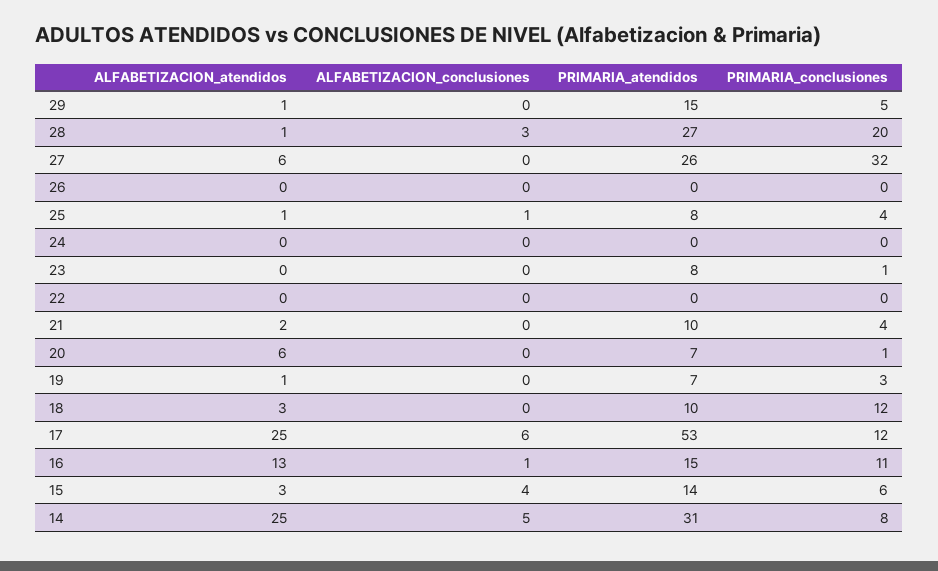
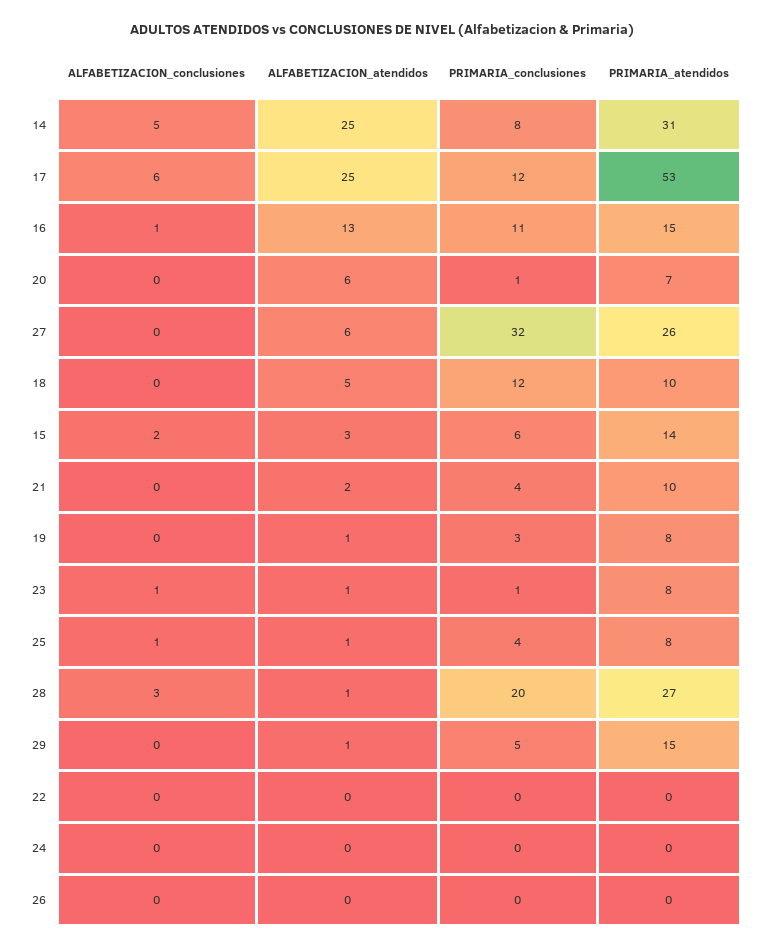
  {
    "ALFABETIZACION_atendidos": {
      "29": 1,
      "28": 1,
      "27": 6,
      "26": 0,
      "25": 1,
      "24": 0,
-     "23": 0,
+     "23": 1,
      "22": 0,
      "21": 2,
      "20": 6,
      "19": 1,
-     "18": 3,
+     "18": 5,
      "17": 25,
      "16": 13,
      "15": 3,
      "14": 25
    },
    "ALFABETIZACION_conclusiones": {
      "29": 0,
      "28": 3,
      "27": 0,
      "26": 0,
      "25": 1,
      "24": 0,
-     "23": 0,
+     "23": 1,
      "22": 0,
      "21": 0,
      "20": 0,
      "19": 0,
      "18": 0,
      "17": 6,
      "16": 1,
-     "15": 4,
+     "15": 2,
      "14": 5
    },
    "PRIMARIA_atendidos": {
      "29": 15,
      "28": 27,
      "27": 26,
      "26": 0,
      "25": 8,
      "24": 0,
      "23": 8,
      "22": 0,
      "21": 10,
      "20": 7,
-     "19": 7,
+     "19": 8,
      "18": 10,
      "17": 53,
      "16": 15,
      "15": 14,
      "14": 31
    },
    "PRIMARIA_conclusiones": {
      "29": 5,
      "28": 20,
      "27": 32,
      "26": 0,
      "25": 4,
      "24": 0,
      "23": 1,
      "22": 0,
      "21": 4,
      "20": 1,
      "19": 3,
      "18": 12,
      "17": 12,
      "16": 11,
      "15": 6,
      "14": 8
    }
  }

